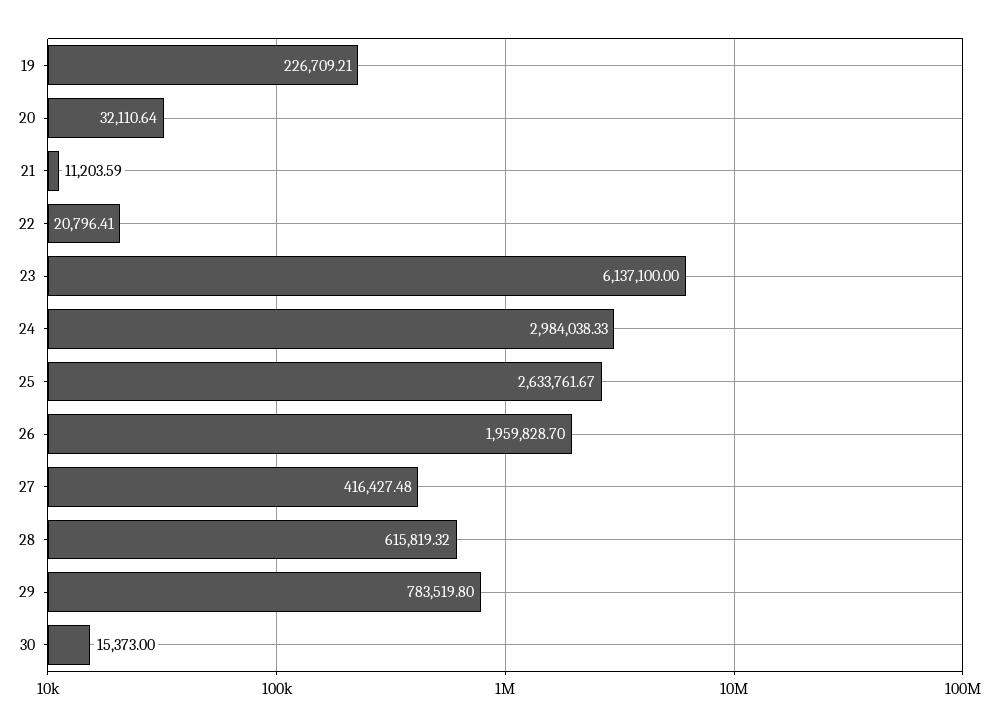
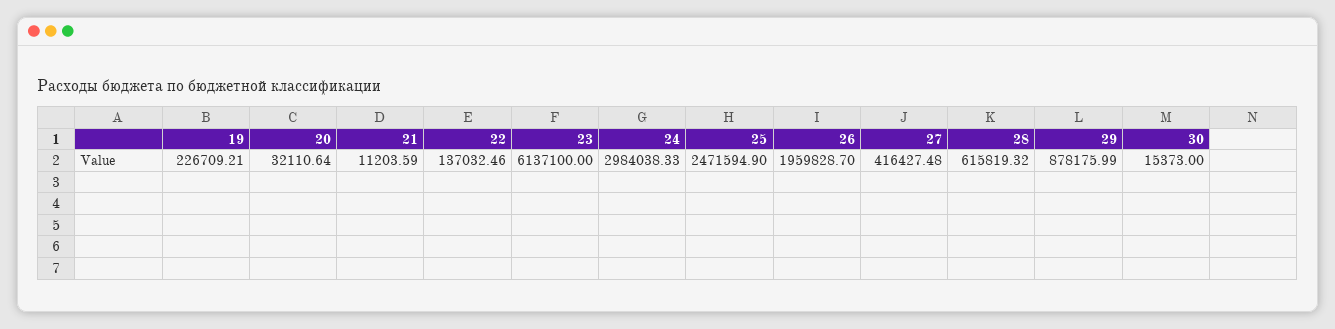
  {
    "19": 226709.21,
    "20": 32110.64,
    "21": 11203.59,
-   "22": 20796.41,
+   "22": 137032.46,
    "23": 6137100,
    "24": 2984038.33,
-   "25": 2633761.67,
+   "25": 2471594.9,
    "26": 1959828.7,
    "27": 416427.48,
    "28": 615819.32,
-   "29": 783519.8,
+   "29": 878175.99,
    "30": 15373
  }

